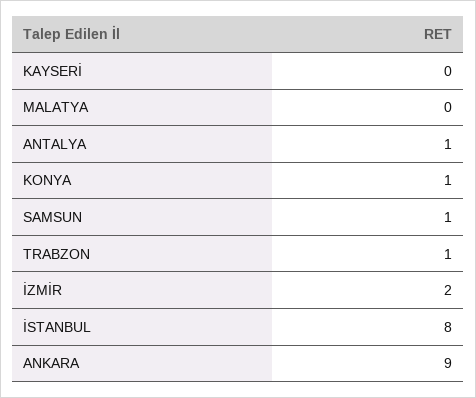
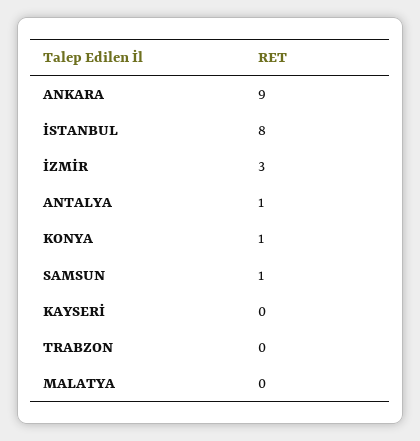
  {
    "KAYSERİ": 0,
    "MALATYA": 0,
    "ANTALYA": 1,
    "KONYA": 1,
    "SAMSUN": 1,
-   "TRABZON": 1,
+   "TRABZON": 0,
-   "İZMİR": 2,
+   "İZMİR": 3,
    "İSTANBUL": 8,
    "ANKARA": 9
  }

